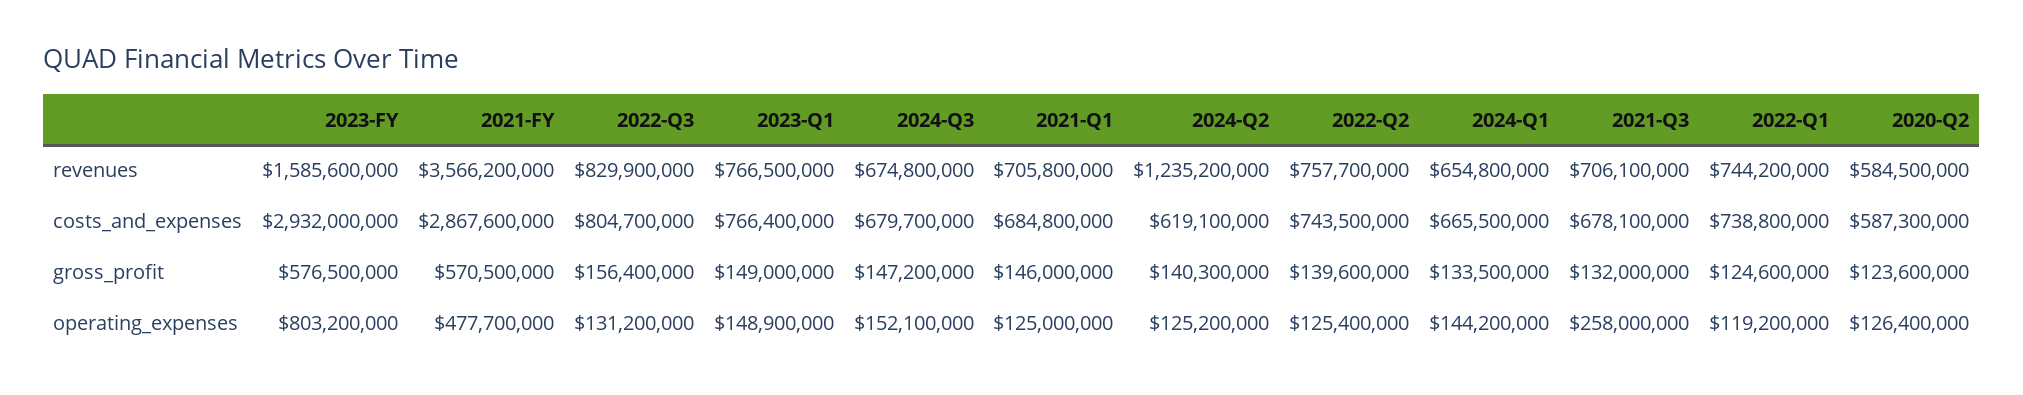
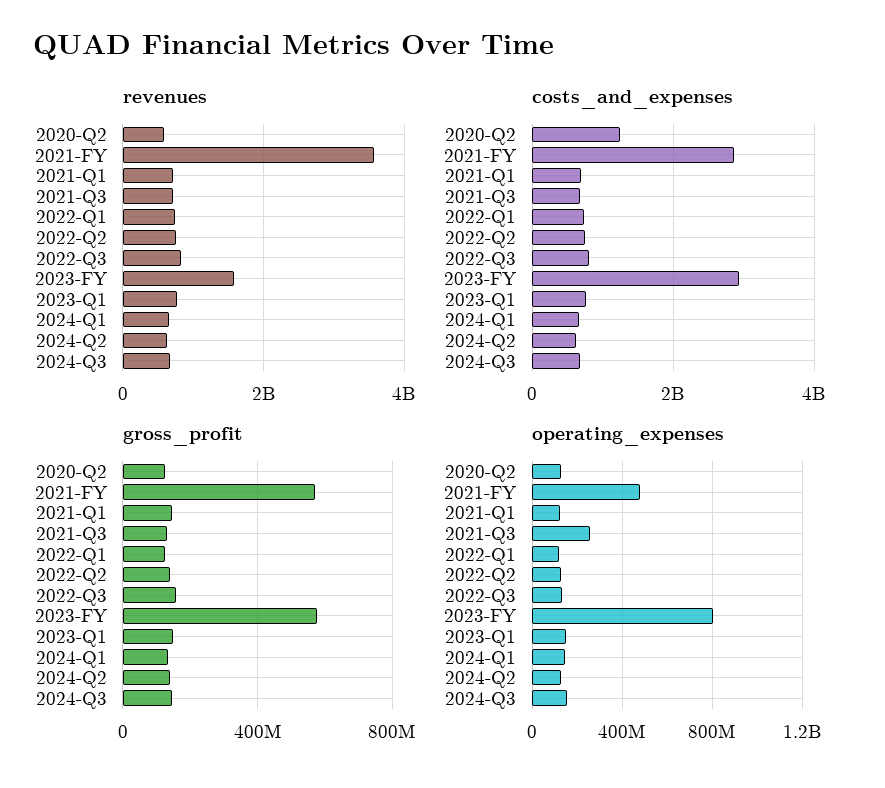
  {
    "revenues": {
      "2023-FY": 1585600000,
      "2021-FY": 3566200000,
      "2022-Q3": 829900000,
      "2023-Q1": 766500000,
      "2024-Q3": 674800000,
      "2021-Q1": 705800000,
-     "2024-Q2": 1235200000,
+     "2024-Q2": 600000000,
      "2022-Q2": 757700000,
      "2024-Q1": 654800000,
      "2021-Q3": 706100000,
      "2022-Q1": 744200000,
      "2020-Q2": 584500000
    },
    "costs_and_expenses": {
      "2023-FY": 2932000000,
      "2021-FY": 2867600000,
      "2022-Q3": 804700000,
      "2023-Q1": 766400000,
      "2024-Q3": 679700000,
      "2021-Q1": 684800000,
      "2024-Q2": 619100000,
      "2022-Q2": 743500000,
      "2024-Q1": 665500000,
      "2021-Q3": 678100000,
      "2022-Q1": 738800000,
-     "2020-Q2": 587300000
+     "2020-Q2": 1200000000
    },
    "gross_profit": {
      "2023-FY": 576500000,
      "2021-FY": 570500000,
      "2022-Q3": 156400000,
      "2023-Q1": 149000000,
      "2024-Q3": 147200000,
      "2021-Q1": 146000000,
      "2024-Q2": 140300000,
      "2022-Q2": 139600000,
      "2024-Q1": 133500000,
      "2021-Q3": 132000000,
      "2022-Q1": 124600000,
      "2020-Q2": 123600000
    },
    "operating_expenses": {
      "2023-FY": 803200000,
      "2021-FY": 477700000,
      "2022-Q3": 131200000,
      "2023-Q1": 148900000,
      "2024-Q3": 152100000,
      "2021-Q1": 125000000,
      "2024-Q2": 125200000,
      "2022-Q2": 125400000,
      "2024-Q1": 144200000,
      "2021-Q3": 258000000,
      "2022-Q1": 119200000,
      "2020-Q2": 126400000
    }
  }

